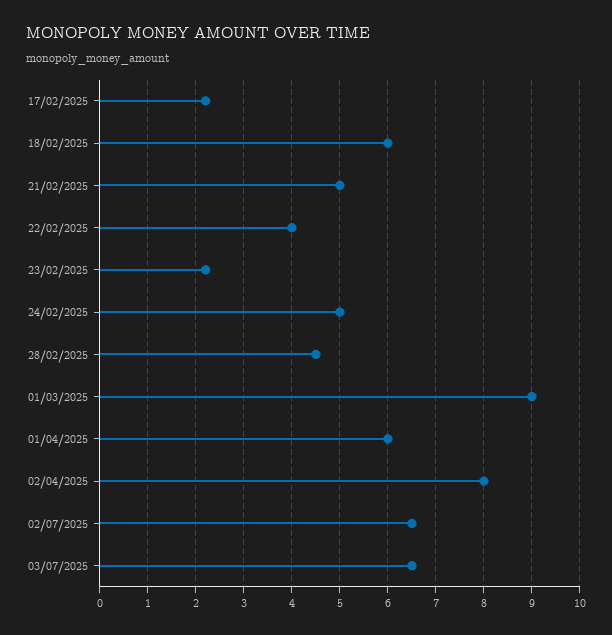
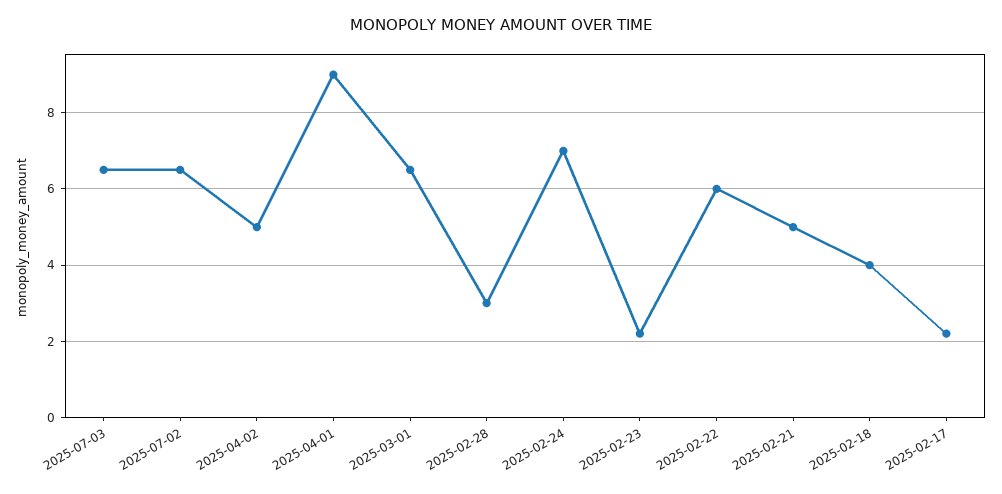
  {
    "17/02/2025": 2,
-   "18/02/2025": 6,
+   "18/02/2025": 4,
    "21/02/2025": 5,
-   "22/02/2025": 4,
+   "22/02/2025": 6,
    "23/02/2025": 2,
-   "24/02/2025": 5,
+   "24/02/2025": 7,
-   "28/02/2025": 4.5,
+   "28/02/2025": 3,
-   "01/03/2025": 9,
+   "01/03/2025": 6.5,
-   "01/04/2025": 6,
+   "01/04/2025": 9,
-   "02/04/2025": 8,
+   "02/04/2025": 5,
    "02/07/2025": 6.5,
    "03/07/2025": 6.5
  }

